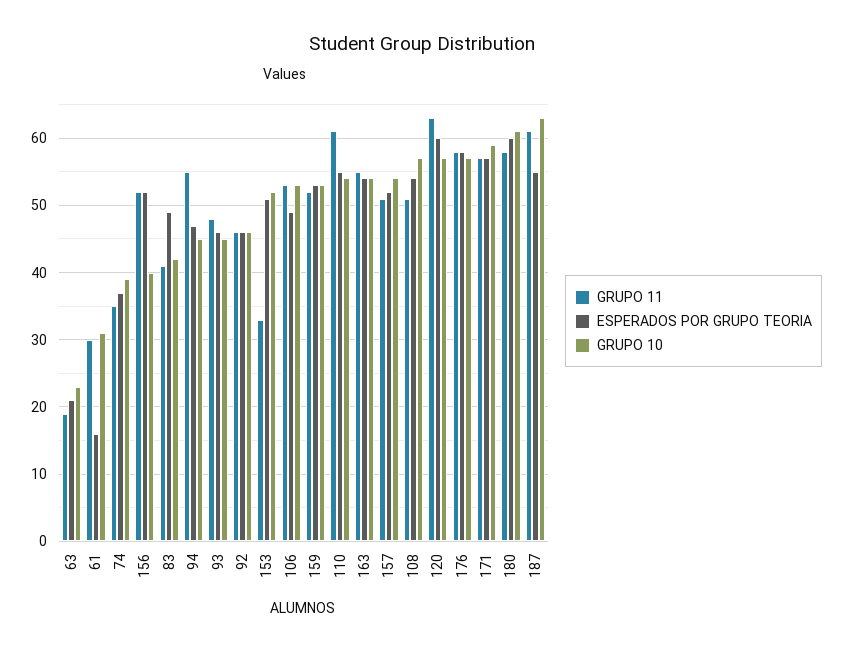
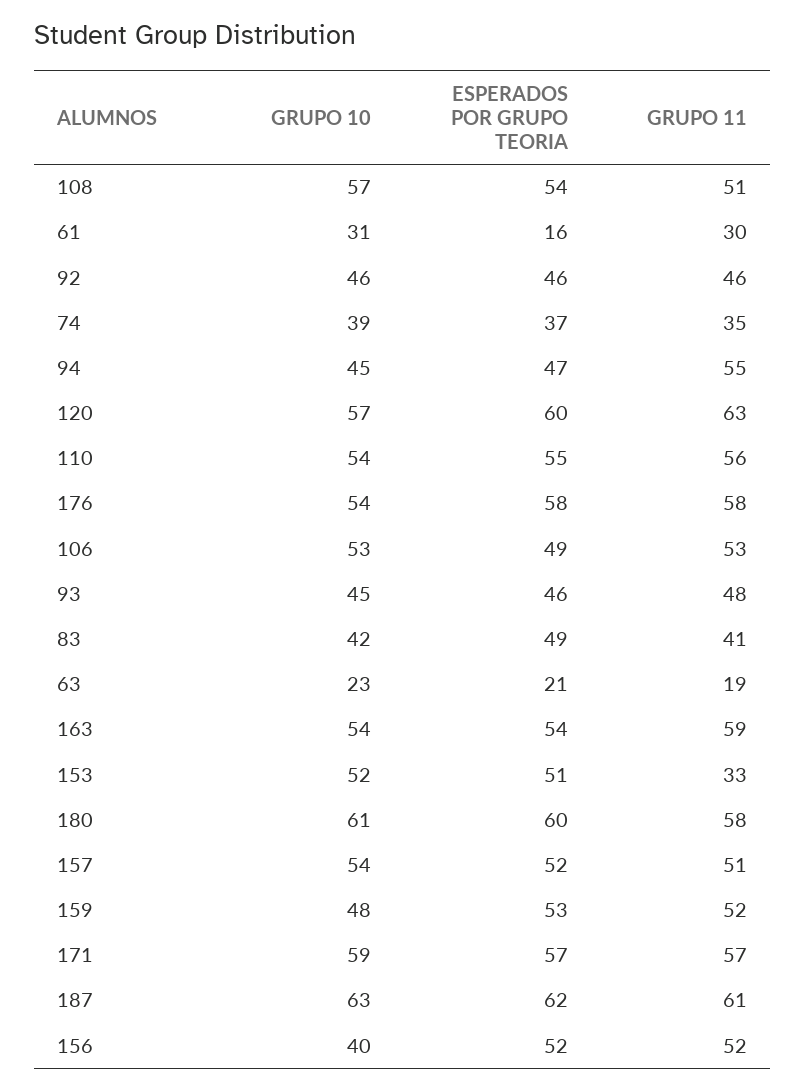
  {
    "GRUPO 11": {
      "63": 19,
      "61": 30,
      "74": 35,
      "156": 52,
      "83": 41,
      "94": 55,
      "93": 48,
      "92": 46,
      "153": 33,
      "106": 53,
      "159": 52,
-     "110": 61,
+     "110": 56,
-     "163": 55,
+     "163": 59,
      "157": 51,
      "108": 51,
      "120": 63,
      "176": 58,
      "171": 57,
      "180": 58,
      "187": 61
    },
    "ESPERADOS POR GRUPO TEORIA": {
      "63": 21,
      "61": 16,
      "74": 37,
      "156": 52,
      "83": 49,
      "94": 47,
      "93": 46,
      "92": 46,
      "153": 51,
      "106": 49,
      "159": 53,
      "110": 55,
      "163": 54,
      "157": 52,
      "108": 54,
      "120": 60,
      "176": 58,
      "171": 57,
      "180": 60,
-     "187": 55
+     "187": 62
    },
    "GRUPO 10": {
      "63": 23,
      "61": 31,
      "74": 39,
      "156": 40,
      "83": 42,
      "94": 45,
      "93": 45,
      "92": 46,
      "153": 52,
      "106": 53,
-     "159": 53,
+     "159": 48,
      "110": 54,
      "163": 54,
      "157": 54,
      "108": 57,
      "120": 57,
-     "176": 57,
+     "176": 54,
      "171": 59,
      "180": 61,
      "187": 63
    }
  }

